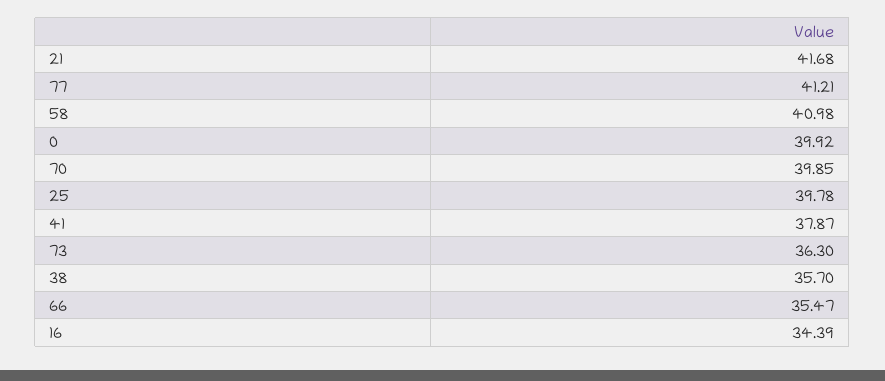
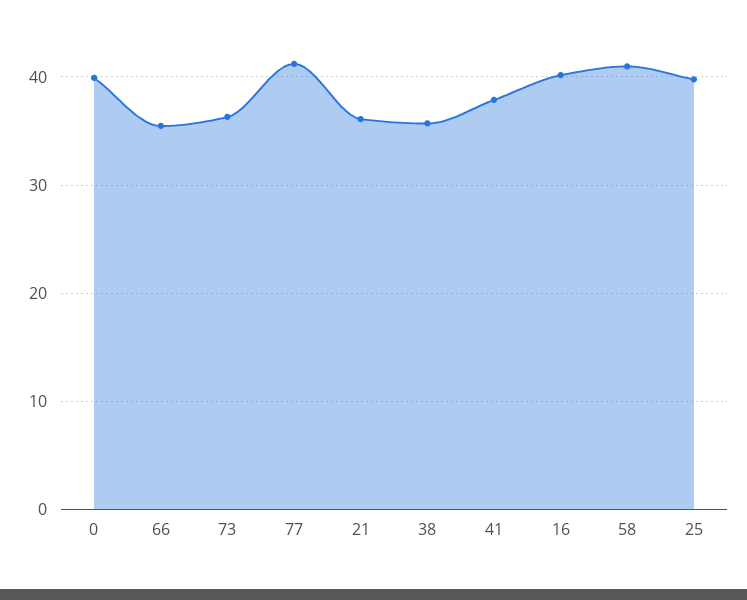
  {
-   "21": 41.68,
+   "21": 36,
    "77": 41.21,
    "58": 40.98,
    "0": 39.92,
-   "70": 39.85,
    "25": 39.78,
    "41": 37.87,
    "73": 36.3,
    "38": 35.7,
    "66": 35.47,
-   "16": 34.39
+   "16": 40
  }

